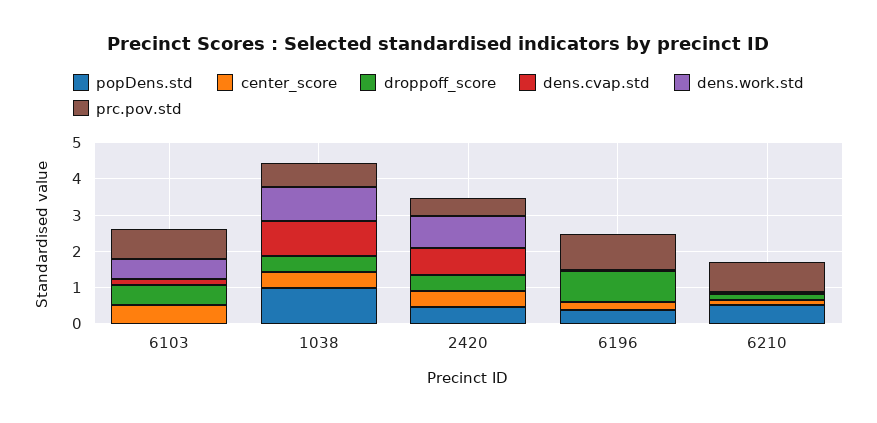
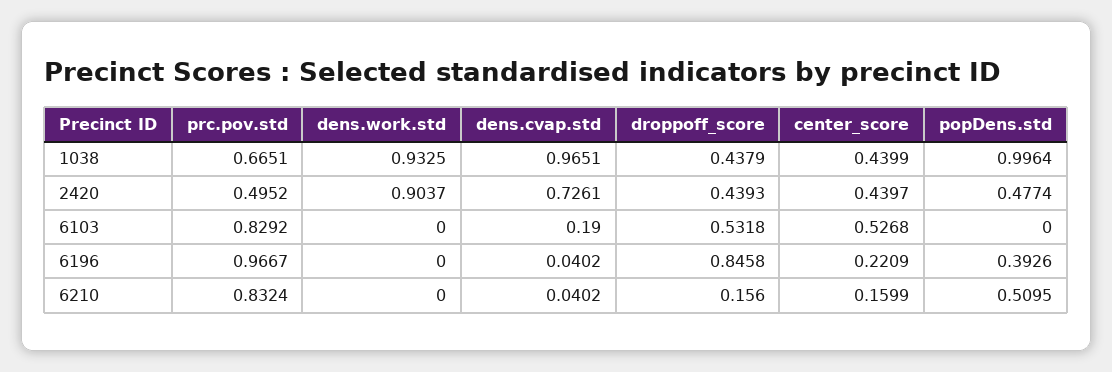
  {
    "popDens.std": {
      "6103": 0,
      "1038": 0.9964,
      "2420": 0.4774,
      "6196": 0.3926,
      "6210": 0.5095
    },
    "center_score": {
      "6103": 0.5268,
      "1038": 0.4399,
      "2420": 0.4397,
      "6196": 0.2209,
      "6210": 0.1599
    },
    "droppoff_score": {
      "6103": 0.5318,
      "1038": 0.4379,
      "2420": 0.4393,
      "6196": 0.8458,
      "6210": 0.156
    },
    "dens.cvap.std": {
      "6103": 0.19,
      "1038": 0.9651,
      "2420": 0.7261,
      "6196": 0.0402,
      "6210": 0.0402
    },
    "dens.work.std": {
-     "6103": 0.5,
+     "6103": 0,
      "1038": 0.9325,
      "2420": 0.9037,
      "6196": 0,
      "6210": 0
    },
    "prc.pov.std": {
      "6103": 0.8292,
      "1038": 0.6651,
      "2420": 0.4952,
      "6196": 0.9667,
      "6210": 0.8324
    }
  }

